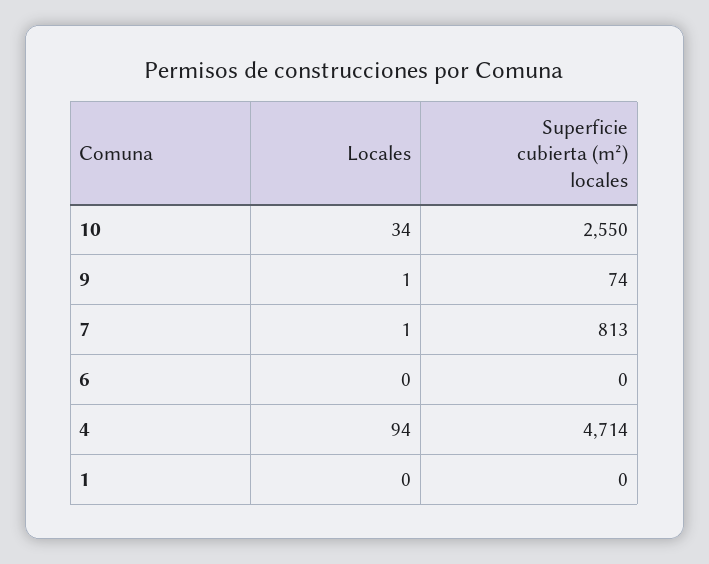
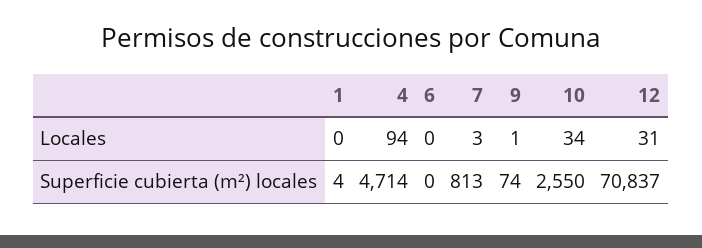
  {
    "Locales": {
      "10": 34,
      "9": 1,
-     "7": 1,
+     "7": 3,
      "6": 0,
      "4": 94,
-     "1": 0
+     "1": 0,
+     "12": 31
    },
    "Superficie cubierta (m²) locales": {
      "10": 2550,
      "9": 74,
      "7": 813,
      "6": 0,
      "4": 4714,
-     "1": 0
+     "1": 4,
+     "12": 70837
    }
  }

